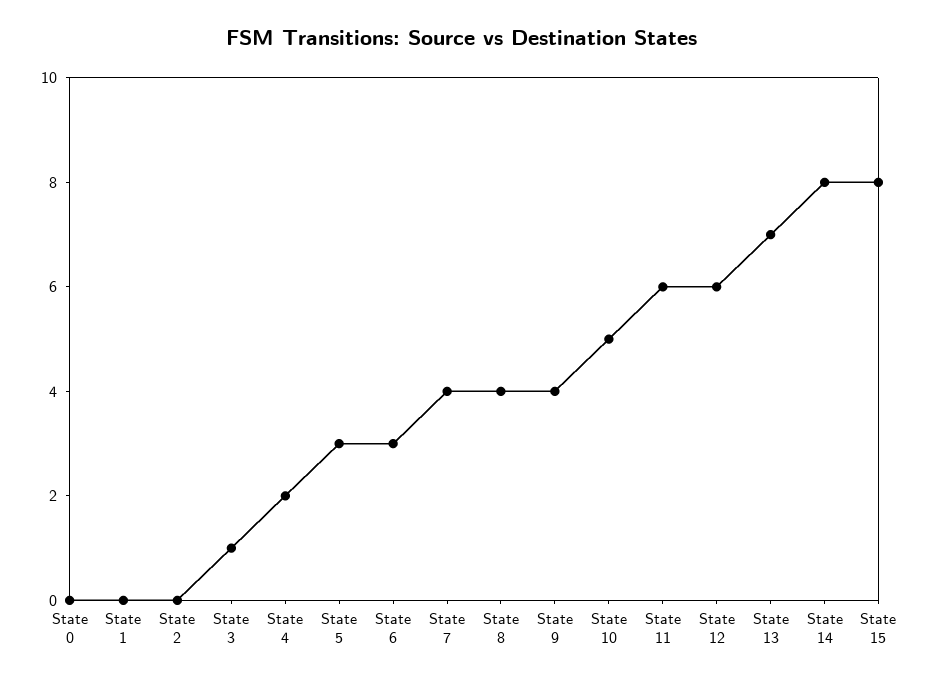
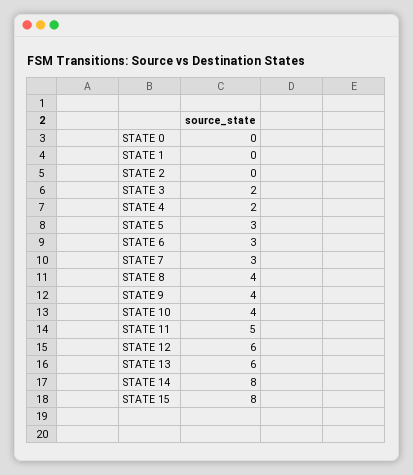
  {
    "State 0": 0,
    "State 1": 0,
    "State 2": 0,
-   "State 3": 1,
+   "State 3": 2,
    "State 4": 2,
    "State 5": 3,
    "State 6": 3,
-   "State 7": 4,
+   "State 7": 3,
    "State 8": 4,
    "State 9": 4,
-   "State 10": 5,
+   "State 10": 4,
-   "State 11": 6,
+   "State 11": 5,
    "State 12": 6,
-   "State 13": 7,
+   "State 13": 6,
    "State 14": 8,
    "State 15": 8
  }

